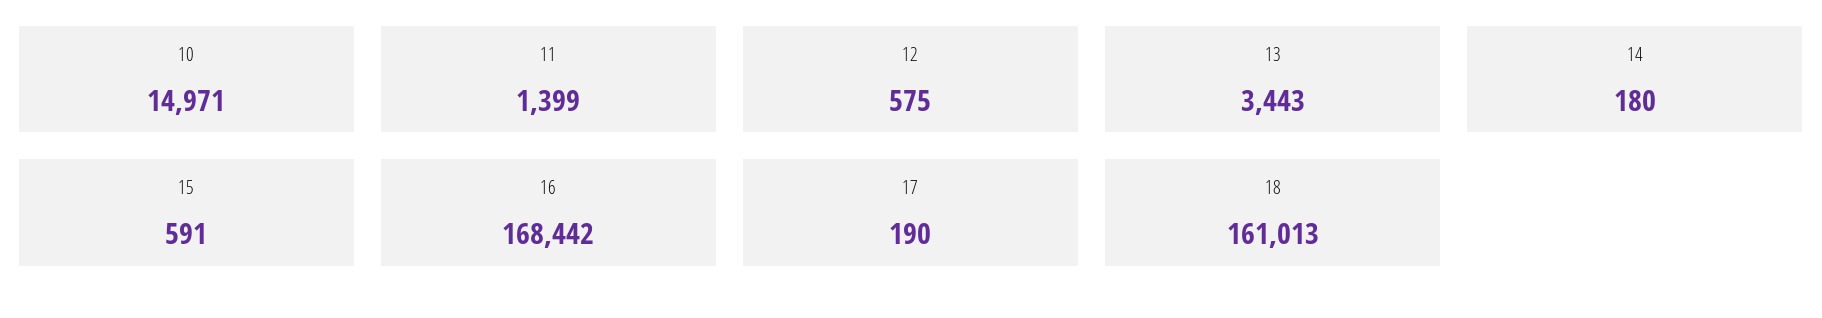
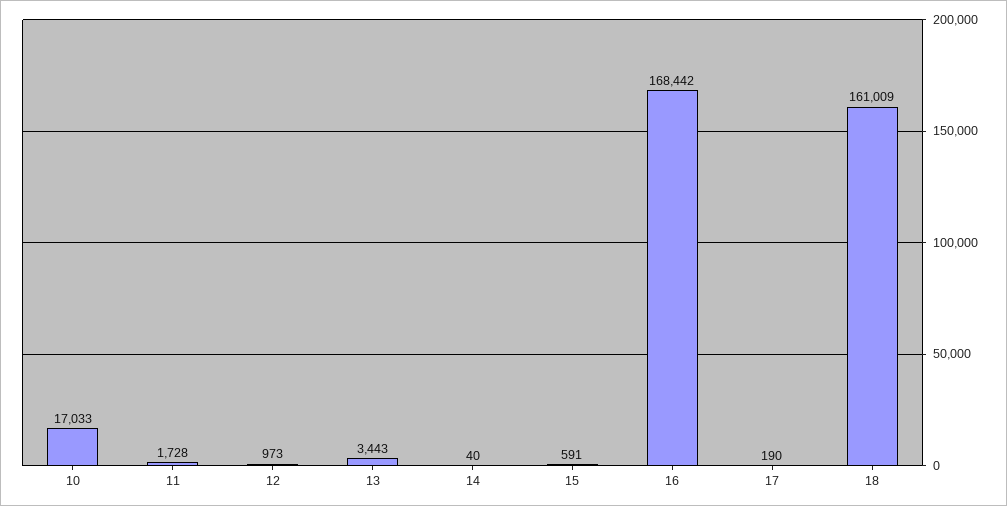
  {
-   "10": 14971,
+   "10": 17033,
-   "11": 1399,
+   "11": 1728,
-   "12": 575,
+   "12": 973,
    "13": 3443,
-   "14": 180,
+   "14": 40,
    "15": 591,
    "16": 168442,
    "17": 190,
-   "18": 161013
+   "18": 161009
  }

